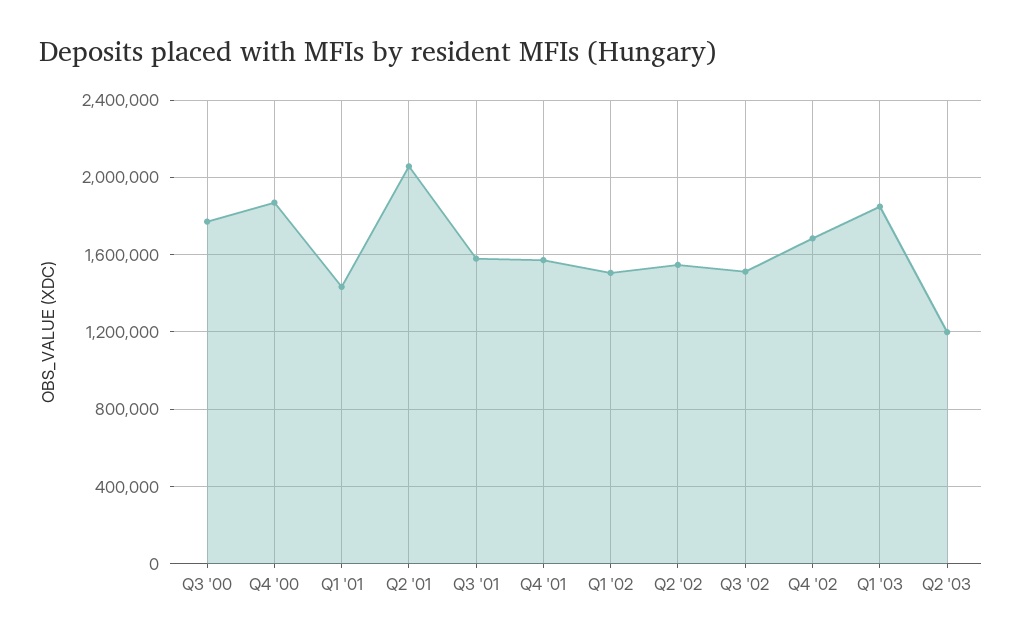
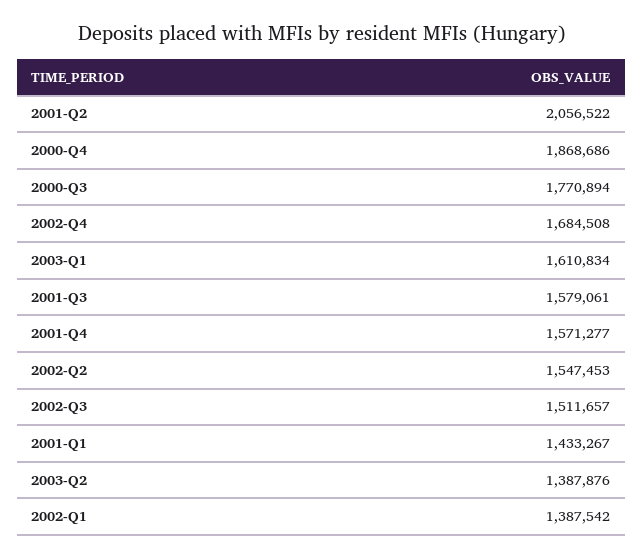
  {
    "Q3 '00": 1770894,
    "Q4 '00": 1868686,
    "Q1 '01": 1433267,
    "Q2 '01": 2056522,
    "Q3 '01": 1579061,
    "Q4 '01": 1571277,
-   "Q1 '02": 1500000,
+   "Q1 '02": 1387542,
    "Q2 '02": 1547453,
    "Q3 '02": 1511657,
    "Q4 '02": 1684508,
-   "Q1 '03": 1850000,
+   "Q1 '03": 1610834,
-   "Q2 '03": 1200000
+   "Q2 '03": 1387876
  }

